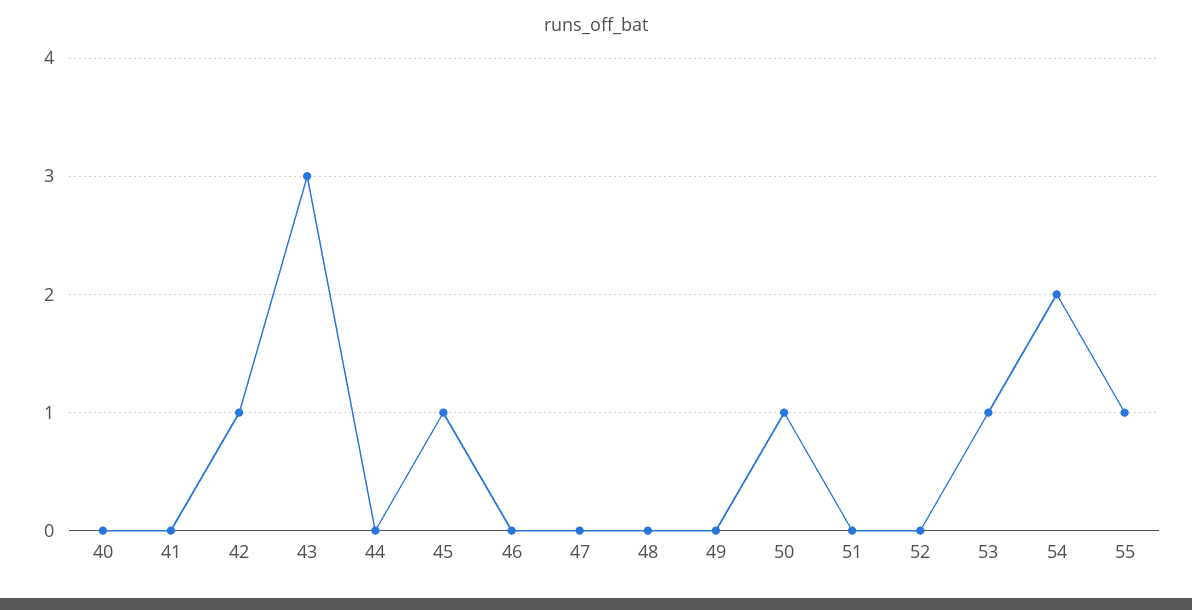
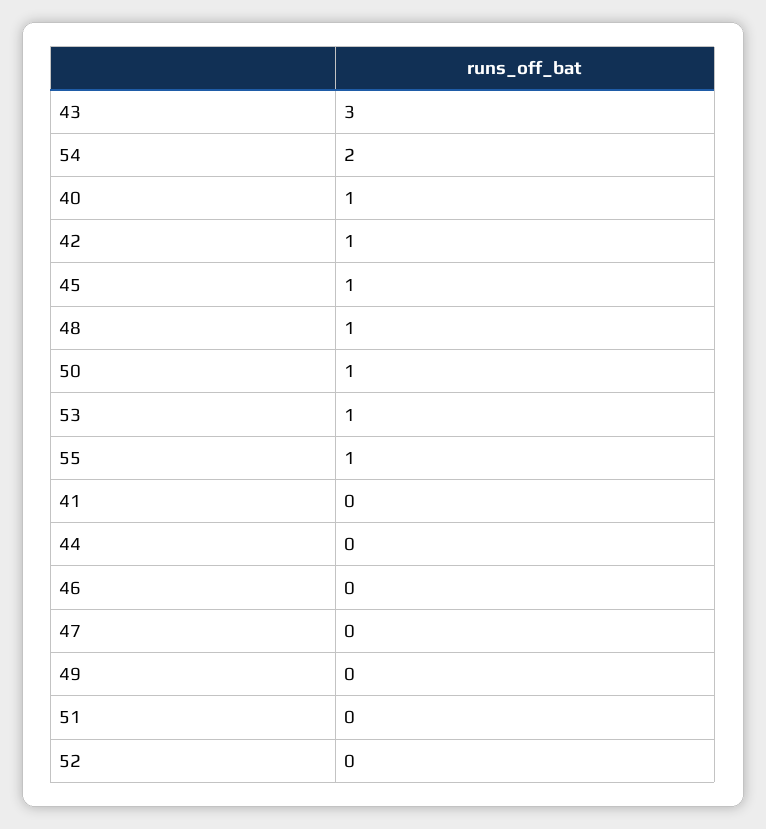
  {
-   "40": 0,
+   "40": 1,
    "41": 0,
    "42": 1,
    "43": 3,
    "44": 0,
    "45": 1,
    "46": 0,
    "47": 0,
-   "48": 0,
+   "48": 1,
    "49": 0,
    "50": 1,
    "51": 0,
    "52": 0,
    "53": 1,
    "54": 2,
    "55": 1
  }

